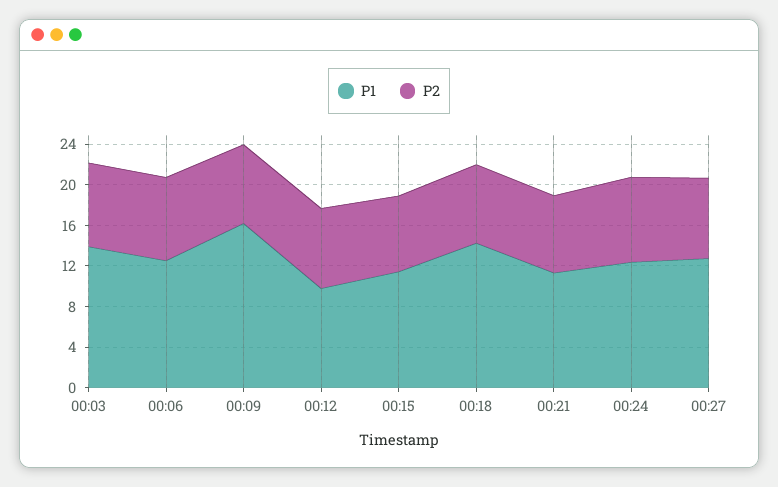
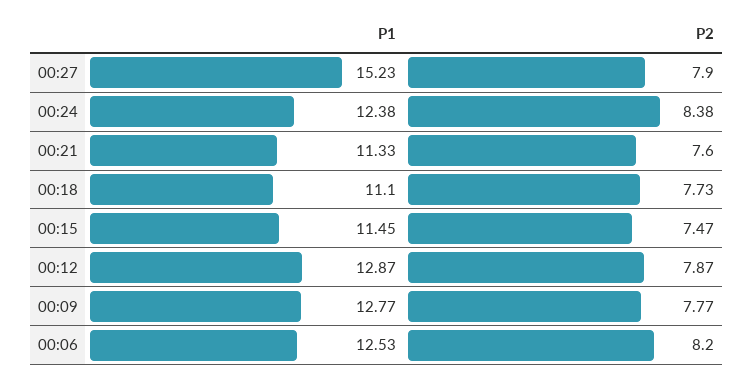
  {
    "P1": {
-     "00:03": 14,
      "00:06": 12.53,
-     "00:09": 16,
+     "00:09": 12.77,
-     "00:12": 10,
+     "00:12": 12.87,
      "00:15": 11.45,
-     "00:18": 14,
+     "00:18": 11.1,
      "00:21": 11.33,
      "00:24": 12.38,
-     "00:27": 13
+     "00:27": 15.23
    },
    "P2": {
-     "00:03": 8,
      "00:06": 8.2,
      "00:09": 7.77,
      "00:12": 7.87,
      "00:15": 7.47,
      "00:18": 7.73,
      "00:21": 7.6,
      "00:24": 8.38,
      "00:27": 7.9
    }
  }

